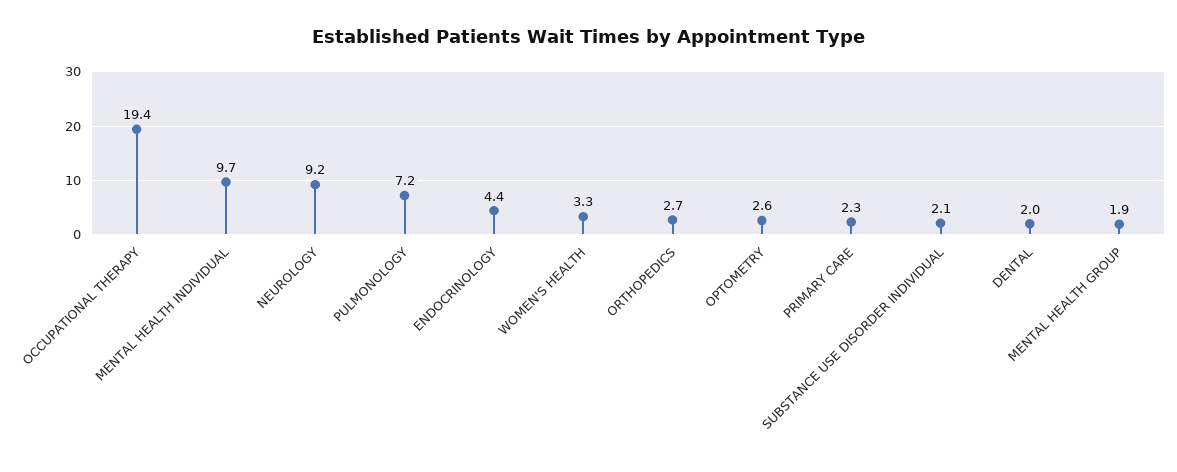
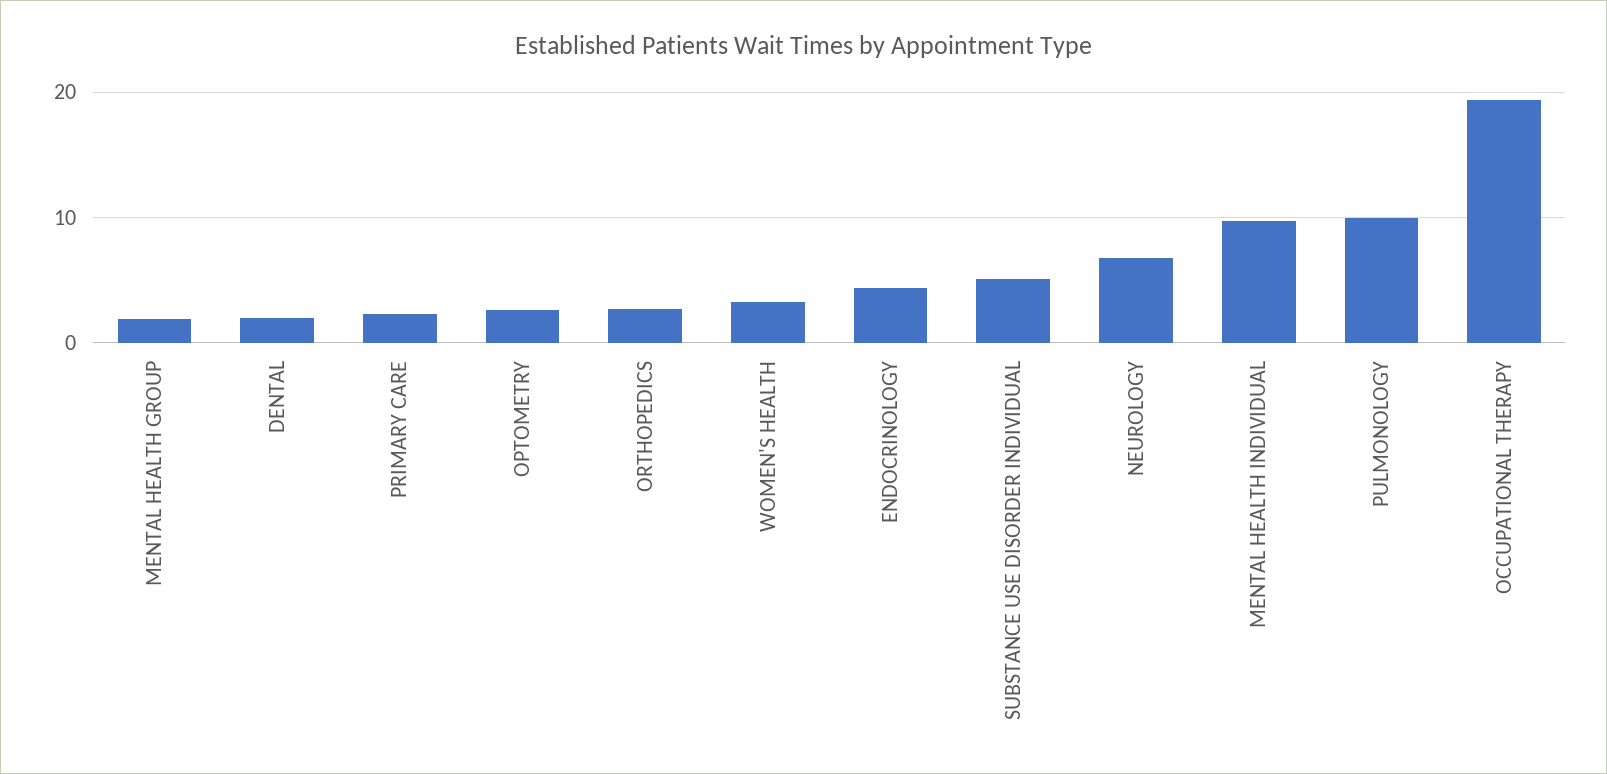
  {
    "OCCUPATIONAL THERAPY": 19.4,
    "MENTAL HEALTH INDIVIDUAL": 9.7,
-   "NEUROLOGY": 9.2,
+   "NEUROLOGY": 7,
-   "PULMONOLOGY": 7.2,
+   "PULMONOLOGY": 10,
    "ENDOCRINOLOGY": 4.4,
    "WOMEN'S HEALTH": 3.3,
    "ORTHOPEDICS": 2.7,
    "OPTOMETRY": 2.6,
    "PRIMARY CARE": 2.3,
-   "SUBSTANCE USE DISORDER INDIVIDUAL": 2.1,
+   "SUBSTANCE USE DISORDER INDIVIDUAL": 5,
    "DENTAL": 2,
    "MENTAL HEALTH GROUP": 1.9
  }

